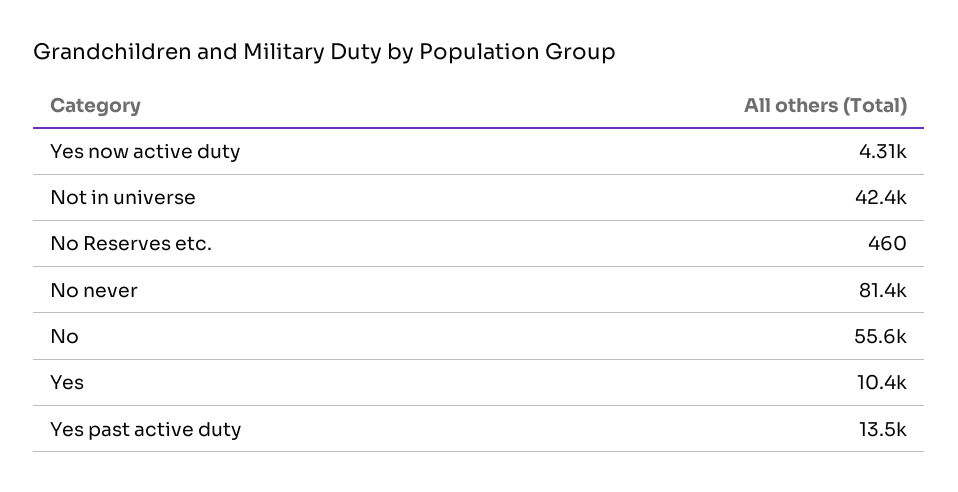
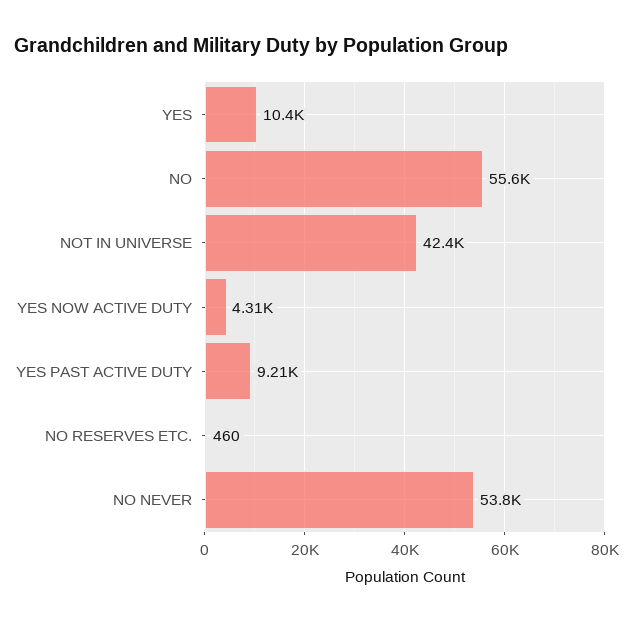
  {
    "Yes now active duty": 4310,
    "Not in universe": 42400,
    "No Reserves etc.": 460,
-   "No never": 81400,
+   "No never": 53800,
    "No": 55600,
    "Yes": 10400,
-   "Yes past active duty": 13500
+   "Yes past active duty": 9210
  }

